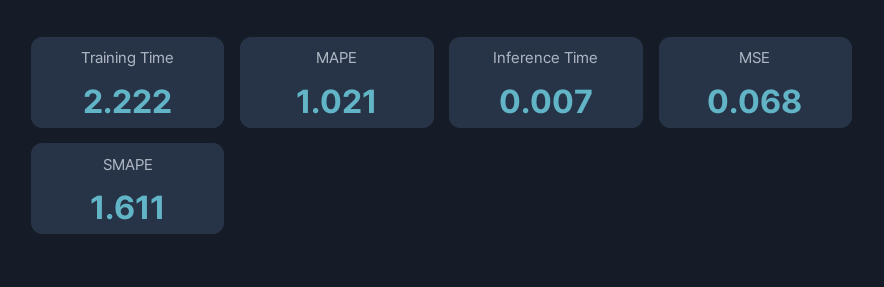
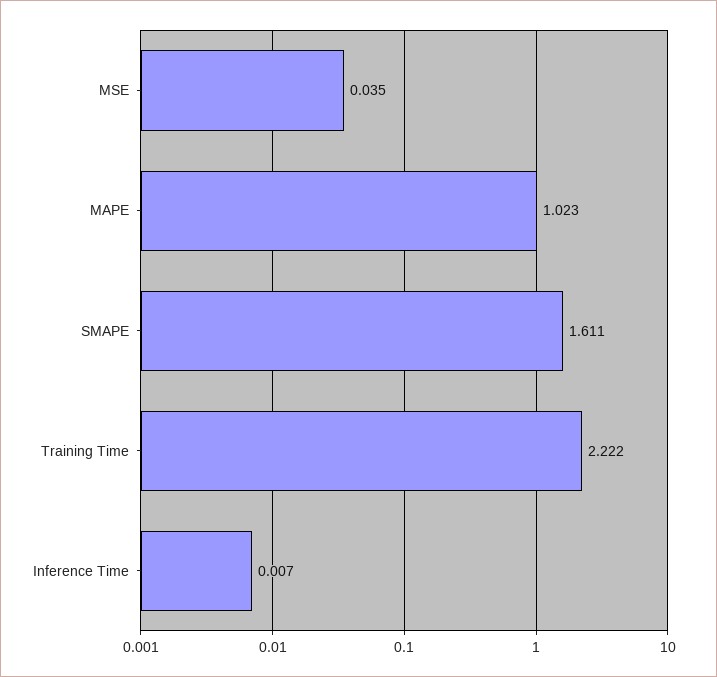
  {
    "Training Time": 2.222,
-   "MAPE": 1.021,
+   "MAPE": 1.023,
    "Inference Time": 0.007,
-   "MSE": 0.068,
+   "MSE": 0.035,
    "SMAPE": 1.611
  }

